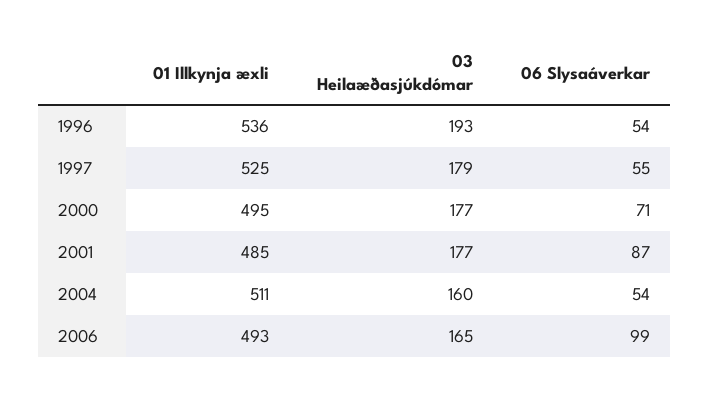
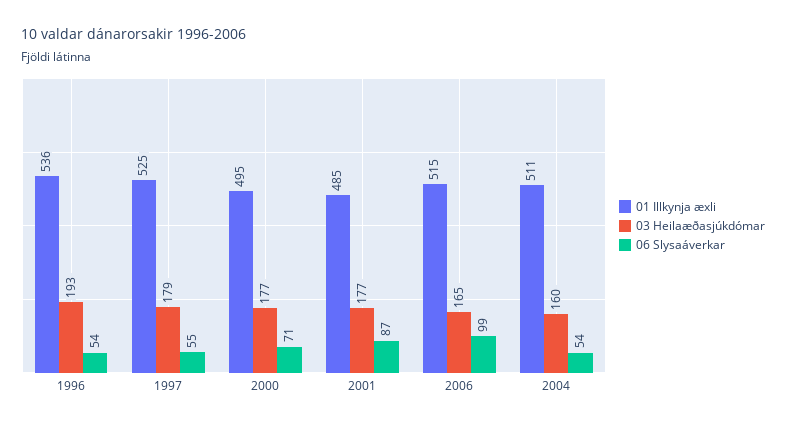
  {
    "01 Illkynja æxli": {
      "1996": 536,
      "1997": 525,
      "2000": 495,
      "2001": 485,
      "2004": 511,
-     "2006": 493
+     "2006": 515
    },
    "03 Heilaæðasjúkdómar": {
      "1996": 193,
      "1997": 179,
      "2000": 177,
      "2001": 177,
      "2004": 160,
      "2006": 165
    },
    "06 Slysaáverkar": {
      "1996": 54,
      "1997": 55,
      "2000": 71,
      "2001": 87,
      "2004": 54,
      "2006": 99
    }
  }

